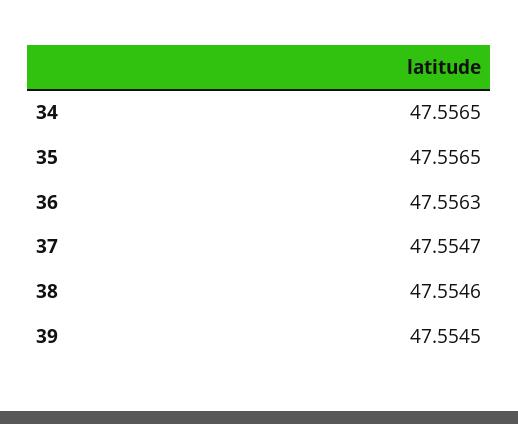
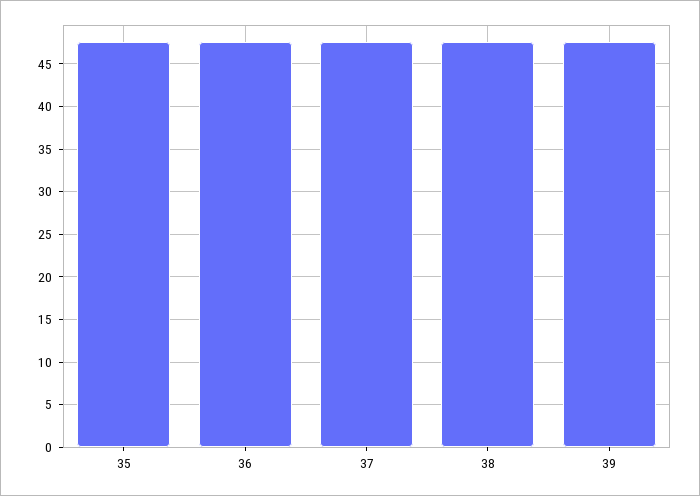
  {
-   "34": 47.5565,
    "35": 47.5565,
    "36": 47.5563,
    "37": 47.5547,
    "38": 47.5546,
    "39": 47.5545
  }

